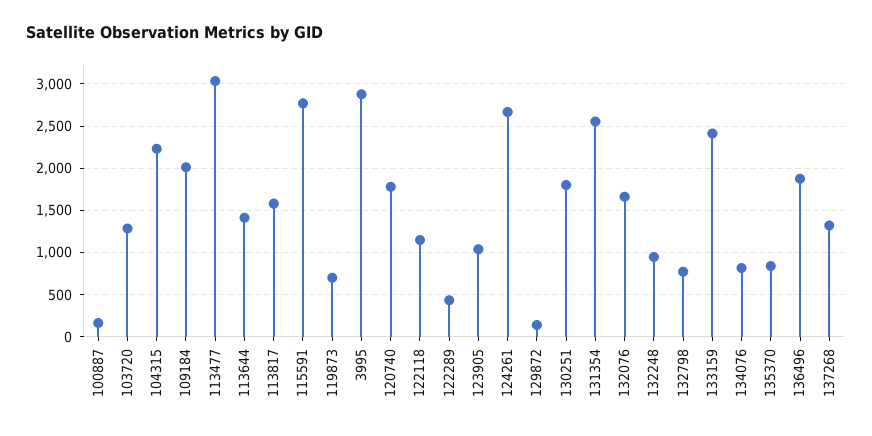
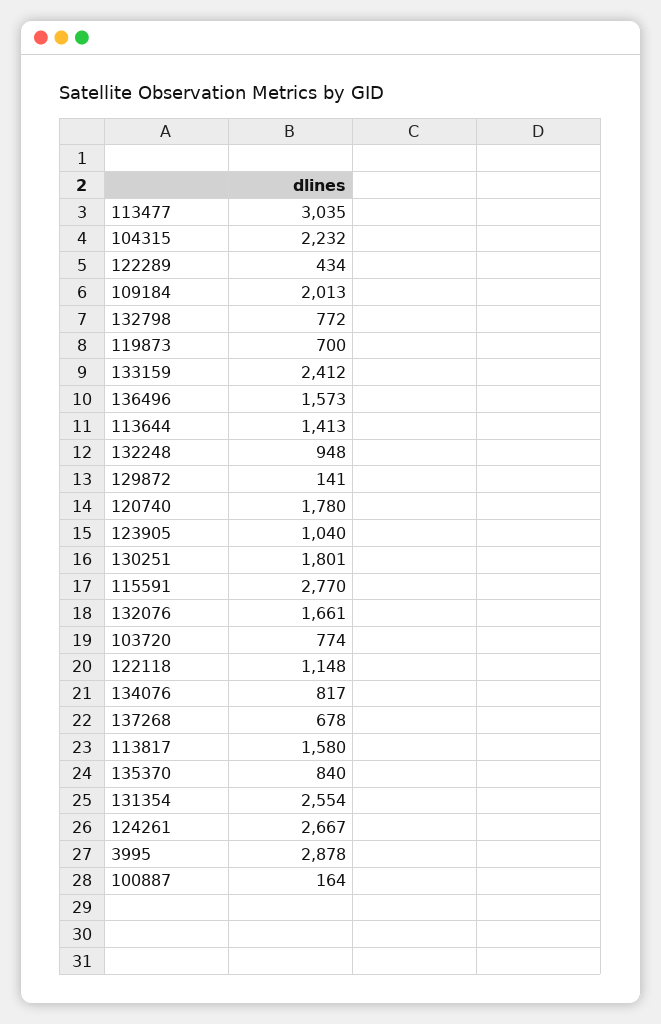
  {
    "100887": 164,
-   "103720": 1300,
+   "103720": 774,
    "104315": 2232,
    "109184": 2013,
    "113477": 3035,
    "113644": 1413,
    "113817": 1580,
    "115591": 2770,
    "119873": 700,
    "3995": 2878,
    "120740": 1780,
    "122118": 1148,
    "122289": 434,
    "123905": 1040,
    "124261": 2667,
    "129872": 141,
    "130251": 1801,
    "131354": 2554,
    "132076": 1661,
    "132248": 948,
    "132798": 772,
    "133159": 2412,
    "134076": 817,
    "135370": 840,
-   "136496": 1900,
+   "136496": 1573,
-   "137268": 1300
+   "137268": 678
  }

